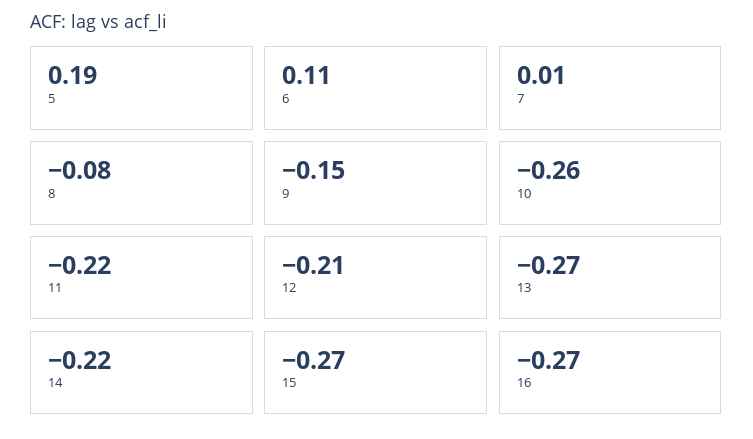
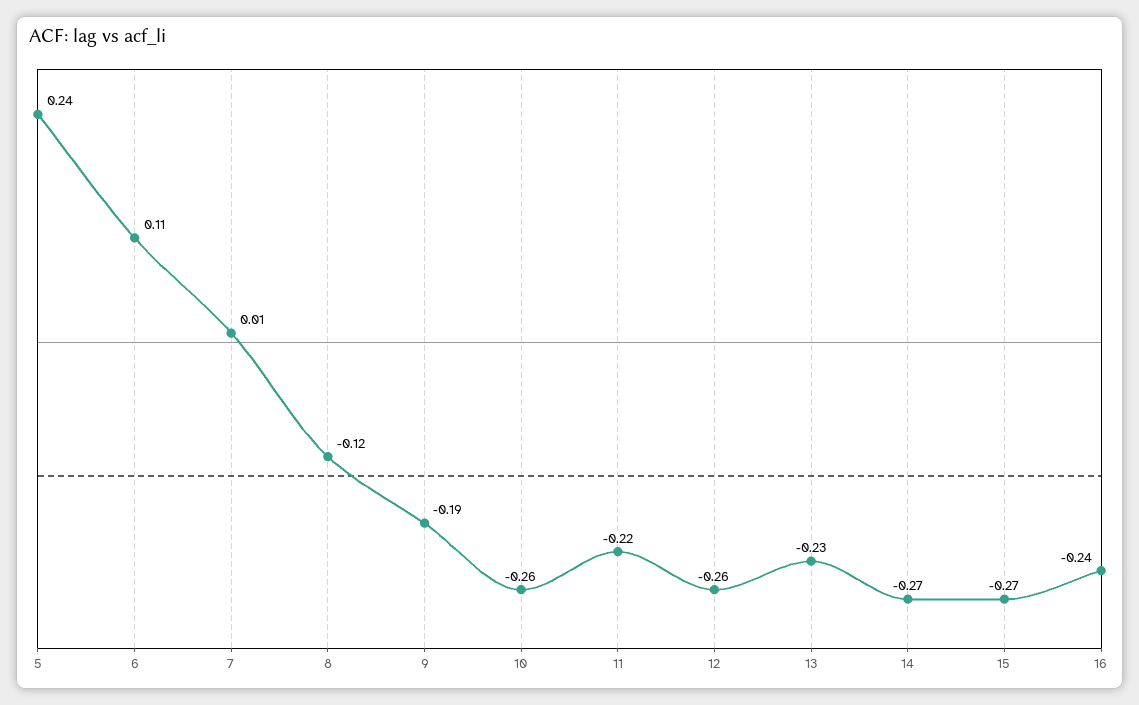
  {
-   "5": 0.19,
+   "5": 0.24,
    "6": 0.11,
    "7": 0.01,
-   "8": -0.08,
+   "8": -0.12,
-   "9": -0.15,
+   "9": -0.19,
    "10": -0.26,
    "11": -0.22,
-   "12": -0.21,
+   "12": -0.26,
-   "13": -0.27,
+   "13": -0.23,
-   "14": -0.22,
+   "14": -0.27,
    "15": -0.27,
-   "16": -0.27
+   "16": -0.24
  }

